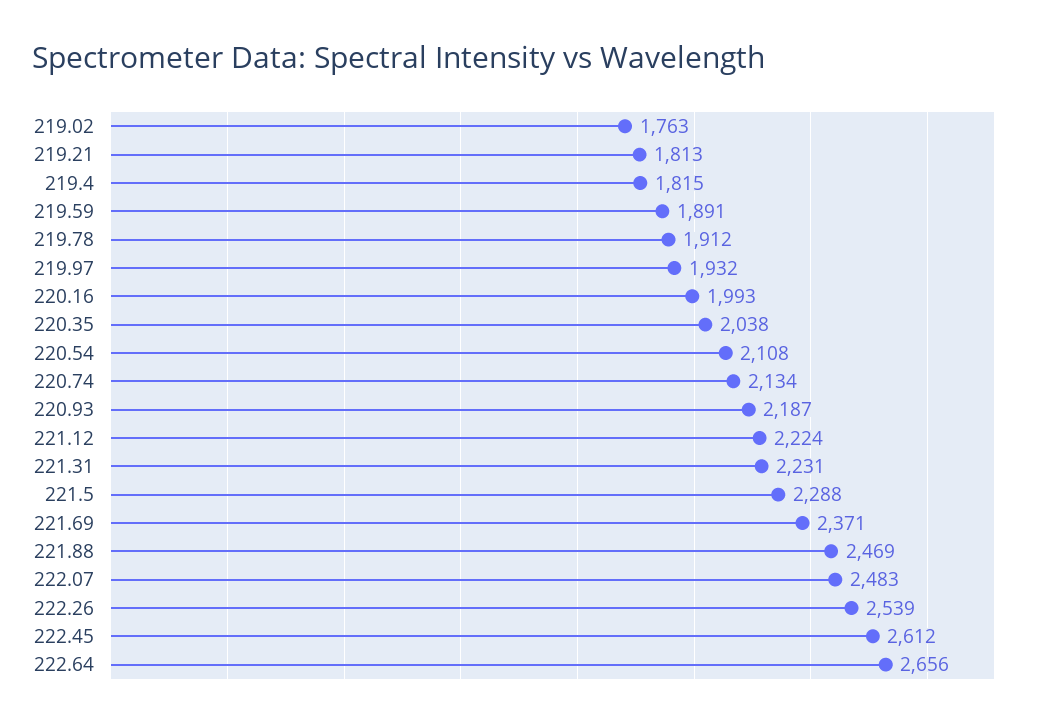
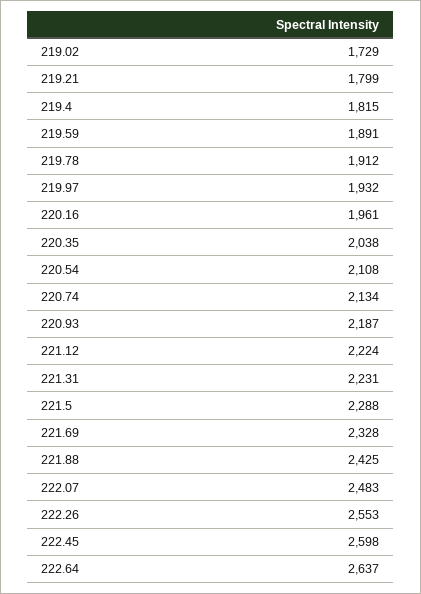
  {
-   "219.02": 1763,
+   "219.02": 1729,
-   "219.21": 1813,
+   "219.21": 1799,
    "219.4": 1815,
    "219.59": 1891,
    "219.78": 1912,
    "219.97": 1932,
-   "220.16": 1993,
+   "220.16": 1961,
    "220.35": 2038,
    "220.54": 2108,
    "220.74": 2134,
    "220.93": 2187,
    "221.12": 2224,
    "221.31": 2231,
    "221.5": 2288,
-   "221.69": 2371,
+   "221.69": 2328,
-   "221.88": 2469,
+   "221.88": 2425,
    "222.07": 2483,
-   "222.26": 2539,
+   "222.26": 2553,
-   "222.45": 2612,
+   "222.45": 2598,
-   "222.64": 2656
+   "222.64": 2637
  }

